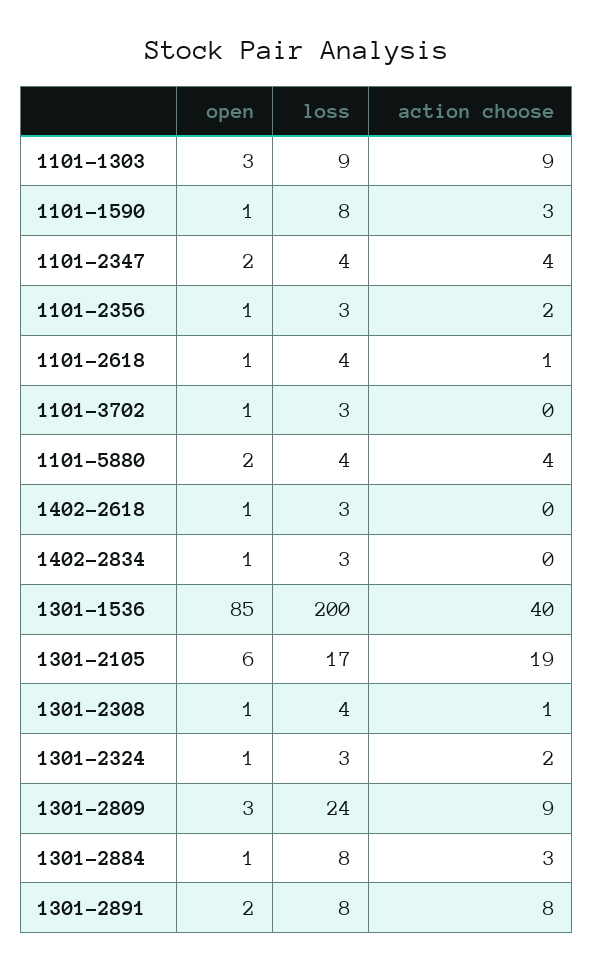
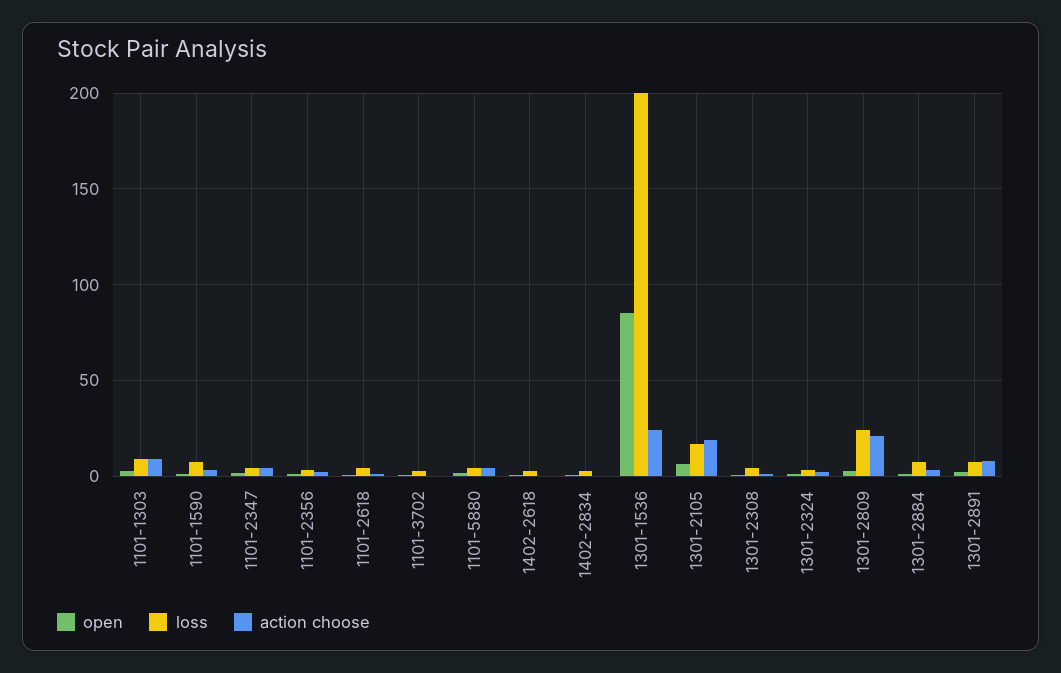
  {
    "open": {
      "1101-1303": 3,
      "1101-1590": 1,
      "1101-2347": 2,
      "1101-2356": 1,
      "1101-2618": 1,
      "1101-3702": 1,
      "1101-5880": 2,
      "1402-2618": 1,
      "1402-2834": 1,
      "1301-1536": 85,
      "1301-2105": 6,
      "1301-2308": 1,
      "1301-2324": 1,
      "1301-2809": 3,
      "1301-2884": 1,
      "1301-2891": 2
    },
    "loss": {
      "1101-1303": 9,
      "1101-1590": 8,
      "1101-2347": 4,
      "1101-2356": 3,
      "1101-2618": 4,
      "1101-3702": 3,
      "1101-5880": 4,
      "1402-2618": 3,
      "1402-2834": 3,
      "1301-1536": 200,
      "1301-2105": 17,
      "1301-2308": 4,
      "1301-2324": 3,
      "1301-2809": 24,
      "1301-2884": 8,
      "1301-2891": 8
    },
    "action choose": {
      "1101-1303": 9,
      "1101-1590": 3,
      "1101-2347": 4,
      "1101-2356": 2,
      "1101-2618": 1,
      "1101-3702": 0,
      "1101-5880": 4,
      "1402-2618": 0,
      "1402-2834": 0,
-     "1301-1536": 40,
+     "1301-1536": 25,
      "1301-2105": 19,
      "1301-2308": 1,
      "1301-2324": 2,
-     "1301-2809": 9,
+     "1301-2809": 20,
      "1301-2884": 3,
      "1301-2891": 8
    }
  }

